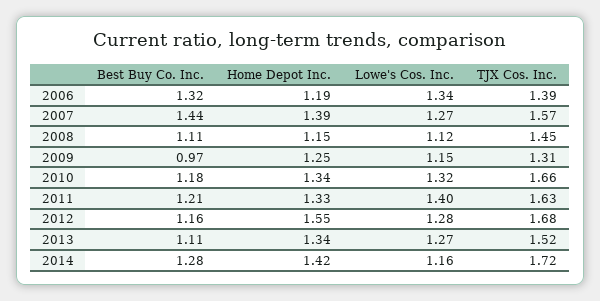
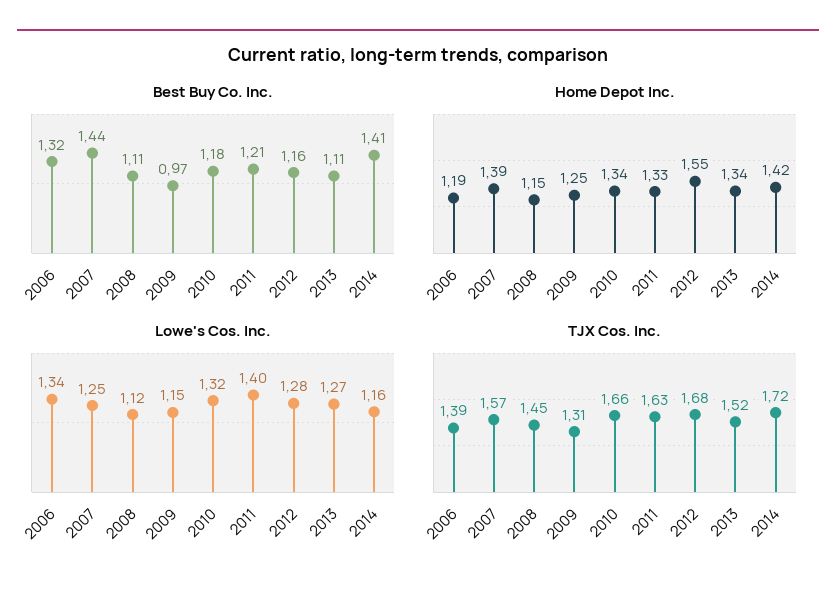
  {
    "Best Buy Co. Inc.": {
      "2006": 1.32,
      "2007": 1.44,
      "2008": 1.11,
      "2009": 0.97,
      "2010": 1.18,
      "2011": 1.21,
      "2012": 1.16,
      "2013": 1.11,
-     "2014": 1.28
+     "2014": 1.41
    },
    "Home Depot Inc.": {
      "2006": 1.19,
      "2007": 1.39,
      "2008": 1.15,
      "2009": 1.25,
      "2010": 1.34,
      "2011": 1.33,
      "2012": 1.55,
      "2013": 1.34,
      "2014": 1.42
    },
    "Lowe's Cos. Inc.": {
      "2006": 1.34,
-     "2007": 1.27,
+     "2007": 1.25,
      "2008": 1.12,
      "2009": 1.15,
      "2010": 1.32,
      "2011": 1.4,
      "2012": 1.28,
      "2013": 1.27,
      "2014": 1.16
    },
    "TJX Cos. Inc.": {
      "2006": 1.39,
      "2007": 1.57,
      "2008": 1.45,
      "2009": 1.31,
      "2010": 1.66,
      "2011": 1.63,
      "2012": 1.68,
      "2013": 1.52,
      "2014": 1.72
    }
  }

